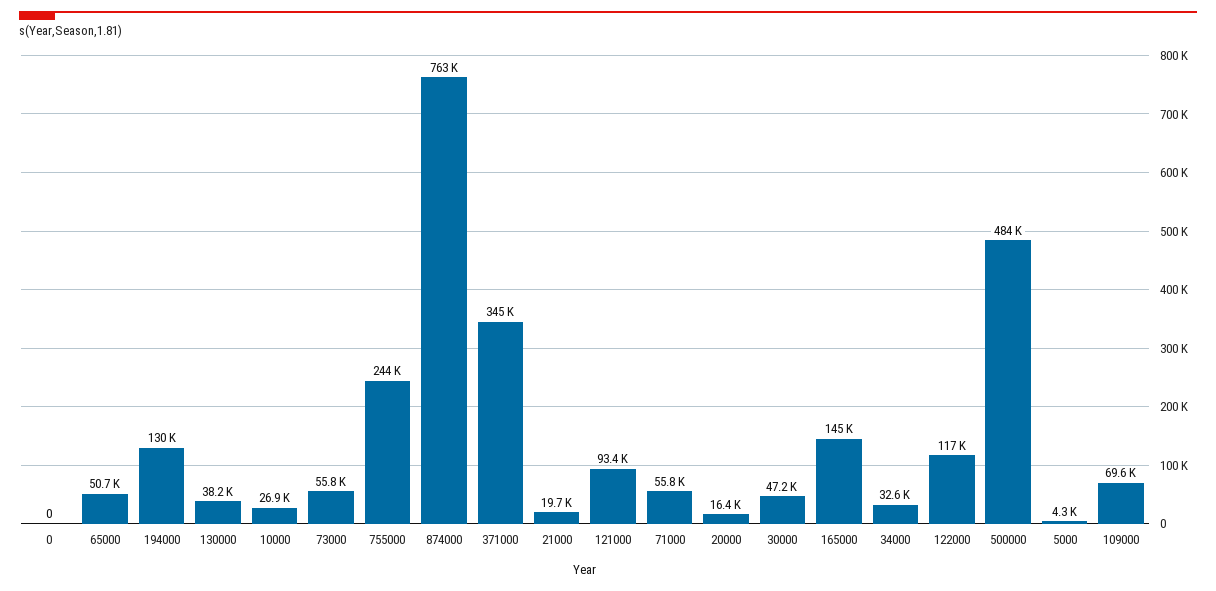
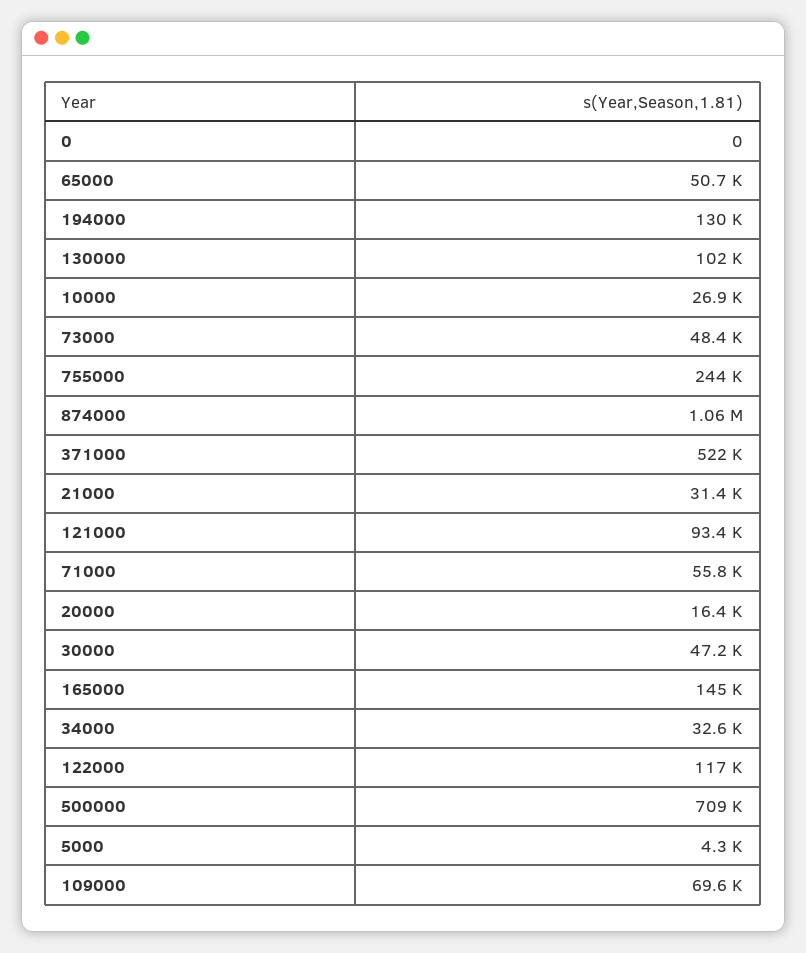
  {
    "0": 0,
    "65000": 50700,
    "194000": 130000,
-   "130000": 38200,
+   "130000": 102000,
    "10000": 26900,
-   "73000": 55800,
+   "73000": 48400,
    "755000": 244000,
-   "874000": 763000,
+   "874000": 1060000,
-   "371000": 345000,
+   "371000": 522000,
-   "21000": 19700,
+   "21000": 31400,
    "121000": 93400,
    "71000": 55800,
    "20000": 16400,
    "30000": 47200,
    "165000": 145000,
    "34000": 32600,
    "122000": 117000,
-   "500000": 484000,
+   "500000": 709000,
    "5000": 4300,
    "109000": 69600
  }

